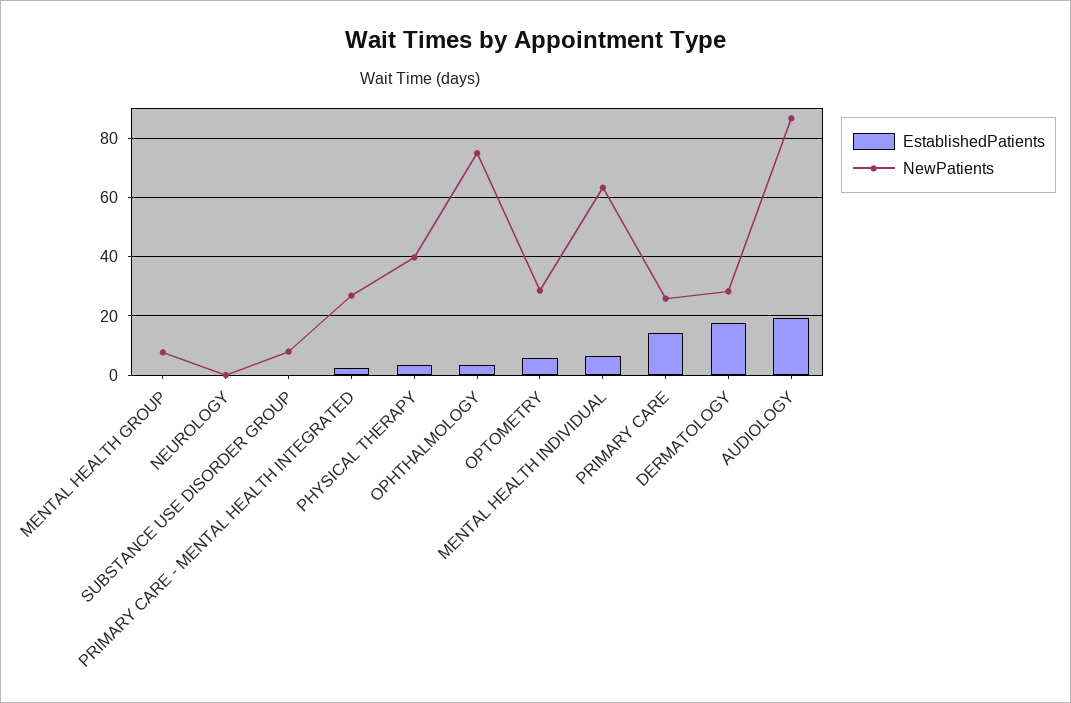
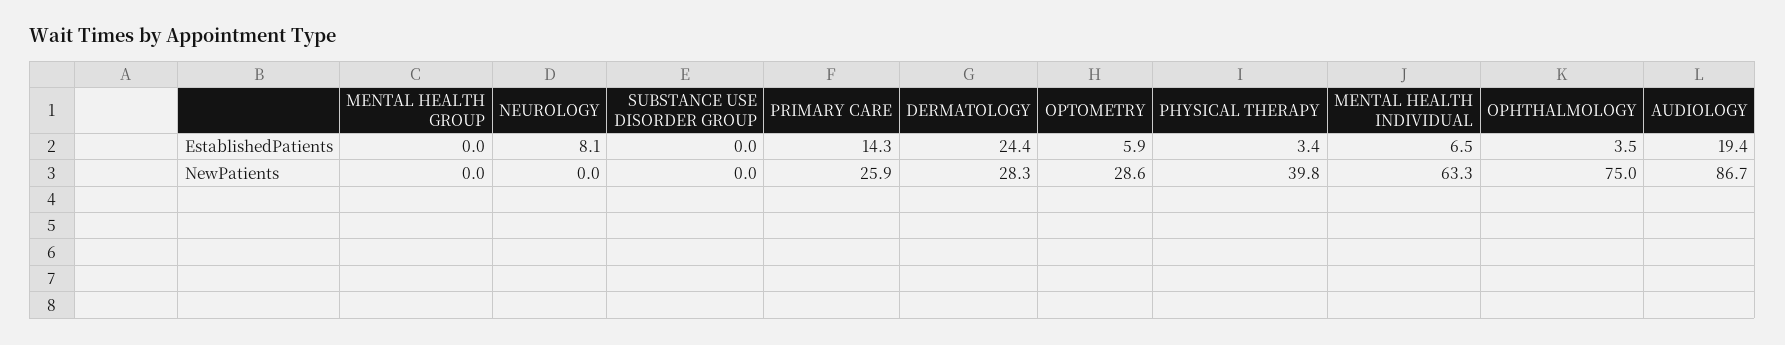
  {
    "EstablishedPatients": {
      "MENTAL HEALTH GROUP": 0,
-     "NEUROLOGY": 0,
+     "NEUROLOGY": 8.1,
      "SUBSTANCE USE DISORDER GROUP": 0,
-     "PRIMARY CARE - MENTAL HEALTH INTEGRATED": 2.5,
      "PHYSICAL THERAPY": 3.4,
      "OPHTHALMOLOGY": 3.5,
      "OPTOMETRY": 5.9,
      "MENTAL HEALTH INDIVIDUAL": 6.5,
      "PRIMARY CARE": 14.3,
-     "DERMATOLOGY": 17.5,
+     "DERMATOLOGY": 24.4,
      "AUDIOLOGY": 19.4
    },
    "NewPatients": {
-     "MENTAL HEALTH GROUP": 7.5,
+     "MENTAL HEALTH GROUP": 0,
      "NEUROLOGY": 0,
-     "SUBSTANCE USE DISORDER GROUP": 7.5,
+     "SUBSTANCE USE DISORDER GROUP": 0,
-     "PRIMARY CARE - MENTAL HEALTH INTEGRATED": 27.5,
      "PHYSICAL THERAPY": 39.8,
      "OPHTHALMOLOGY": 75,
      "OPTOMETRY": 28.6,
      "MENTAL HEALTH INDIVIDUAL": 63.3,
      "PRIMARY CARE": 25.9,
      "DERMATOLOGY": 28.3,
      "AUDIOLOGY": 86.7
    }
  }

